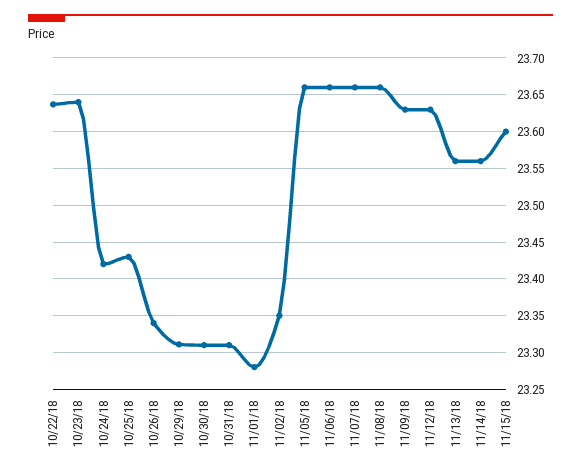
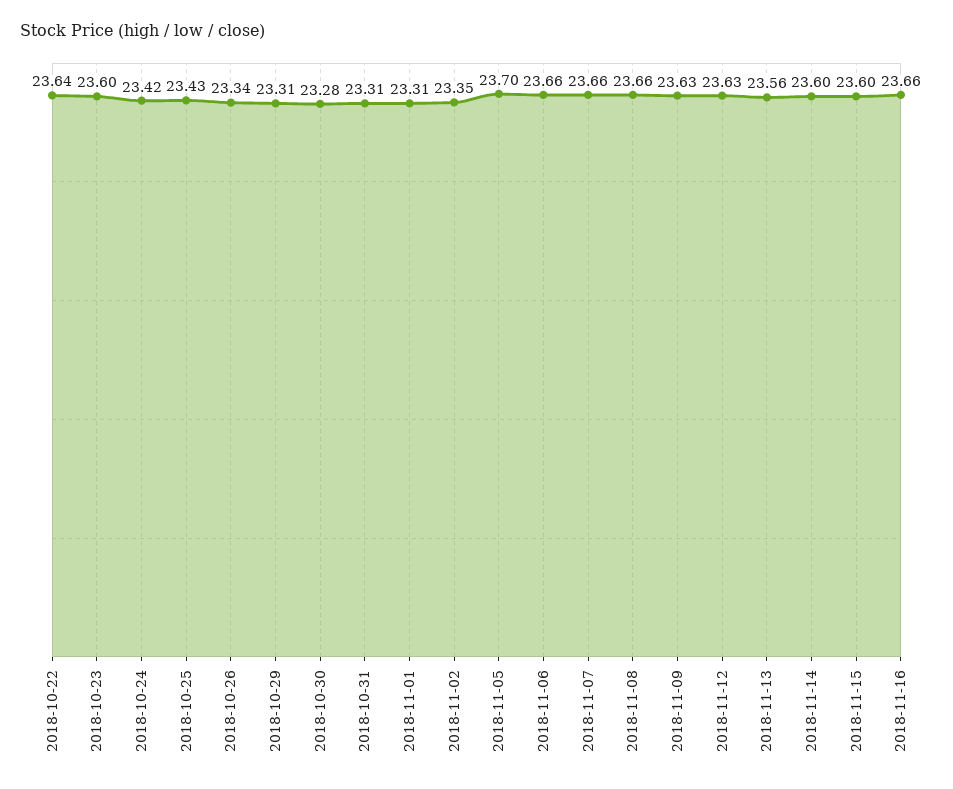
  {
    "10/22/18": 23.64,
-   "10/23/18": 23.64,
+   "10/23/18": 23.6,
    "10/24/18": 23.42,
    "10/25/18": 23.43,
    "10/26/18": 23.34,
    "10/29/18": 23.31,
-   "10/30/18": 23.31,
+   "10/30/18": 23.28,
    "10/31/18": 23.31,
-   "11/01/18": 23.28,
+   "11/01/18": 23.31,
    "11/02/18": 23.35,
-   "11/05/18": 23.66,
+   "11/05/18": 23.7,
    "11/06/18": 23.66,
    "11/07/18": 23.66,
    "11/08/18": 23.66,
    "11/09/18": 23.63,
    "11/12/18": 23.63,
    "11/13/18": 23.56,
-   "11/14/18": 23.56,
+   "11/14/18": 23.6,
-   "11/15/18": 23.6
+   "11/15/18": 23.6,
+   "2018-11-16": 23.66
  }

